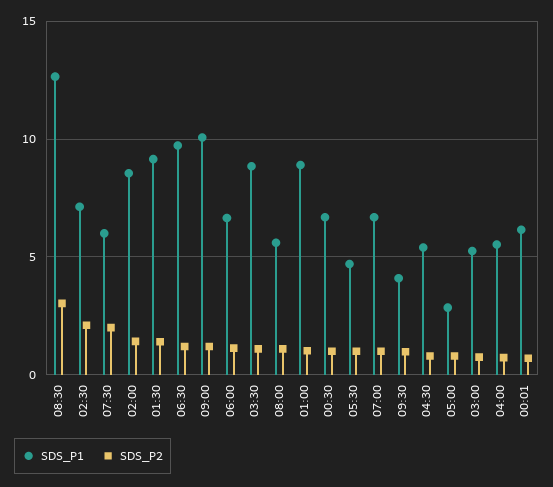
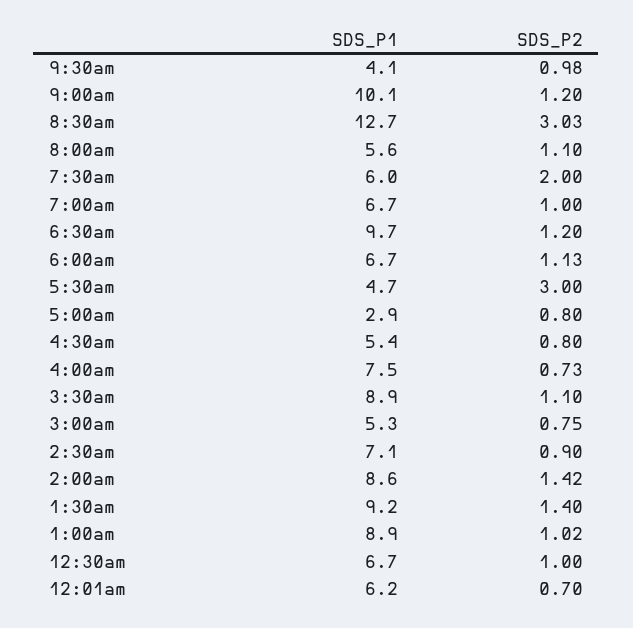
  {
    "SDS_P1": {
      "08:30": 12.7,
      "02:30": 7.1,
      "07:30": 6,
      "02:00": 8.6,
      "01:30": 9.2,
      "06:30": 9.7,
      "09:00": 10.1,
      "06:00": 6.7,
      "03:30": 8.9,
      "08:00": 5.6,
      "01:00": 8.9,
      "00:30": 6.7,
      "05:30": 4.7,
      "07:00": 6.7,
      "09:30": 4.1,
      "04:30": 5.4,
      "05:00": 2.9,
      "03:00": 5.3,
-     "04:00": 5.5,
+     "04:00": 7.5,
      "00:01": 6.2
    },
    "SDS_P2": {
      "08:30": 3.03,
-     "02:30": 2,
+     "02:30": 0.9,
      "07:30": 2,
      "02:00": 1.42,
      "01:30": 1.4,
      "06:30": 1.2,
      "09:00": 1.2,
      "06:00": 1.13,
      "03:30": 1.1,
      "08:00": 1.1,
      "01:00": 1.02,
      "00:30": 1,
-     "05:30": 1,
+     "05:30": 3,
      "07:00": 1,
      "09:30": 0.98,
      "04:30": 0.8,
      "05:00": 0.8,
      "03:00": 0.75,
      "04:00": 0.73,
      "00:01": 0.7
    }
  }

